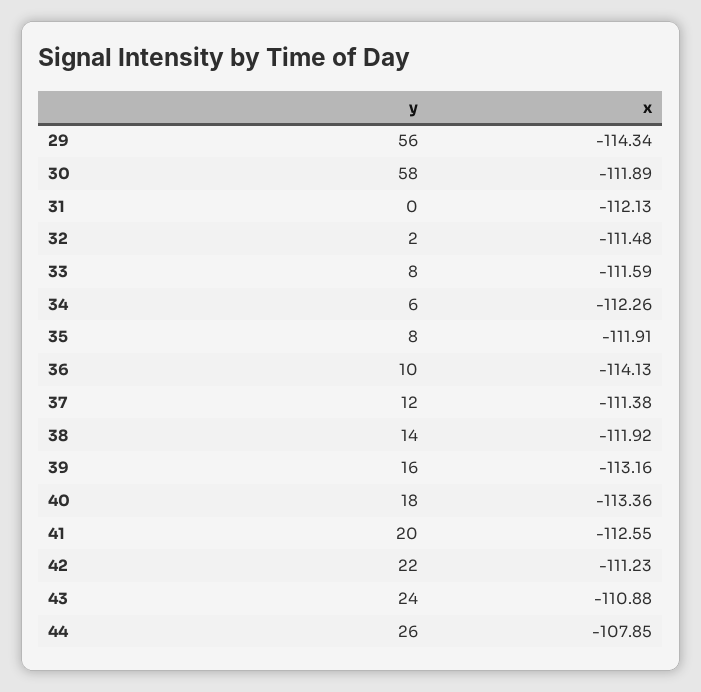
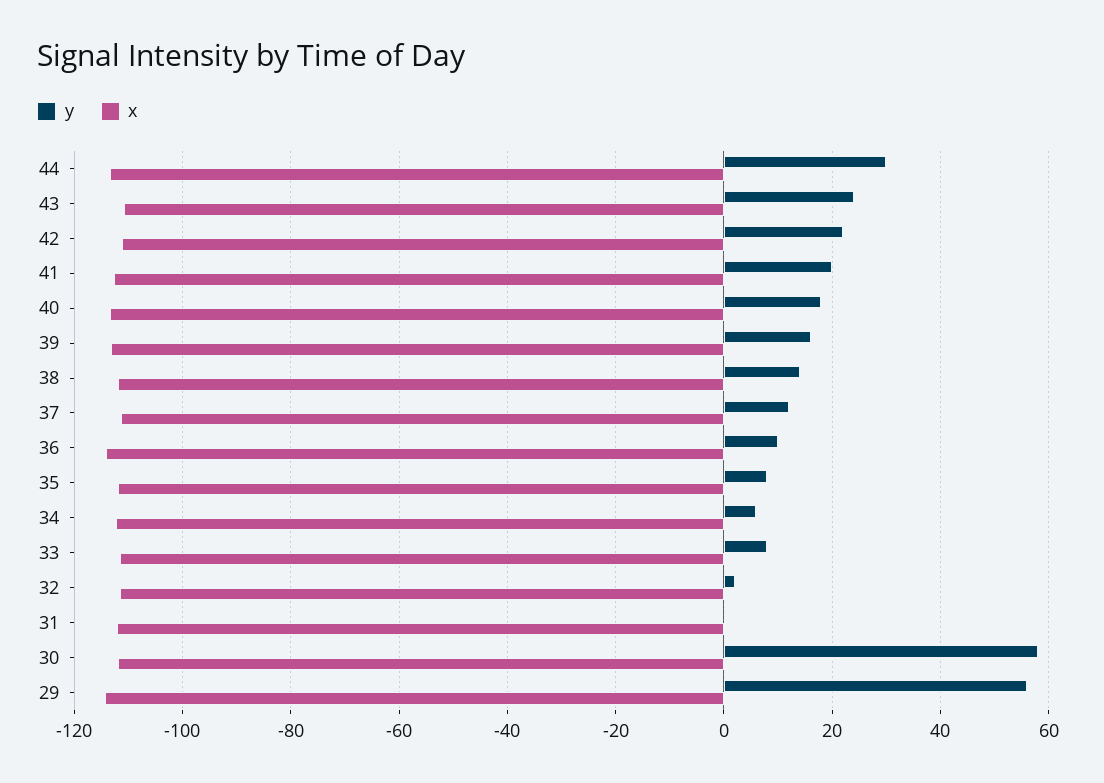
  {
    "y": {
      "29": 56,
      "30": 58,
      "31": 0,
      "32": 2,
      "33": 8,
      "34": 6,
      "35": 8,
      "36": 10,
      "37": 12,
      "38": 14,
      "39": 16,
      "40": 18,
      "41": 20,
      "42": 22,
      "43": 24,
-     "44": 26
+     "44": 30
    },
    "x": {
      "29": -114.34,
      "30": -111.89,
      "31": -112.13,
      "32": -111.48,
      "33": -111.59,
      "34": -112.26,
      "35": -111.91,
      "36": -114.13,
      "37": -111.38,
      "38": -111.92,
      "39": -113.16,
      "40": -113.36,
      "41": -112.55,
      "42": -111.23,
      "43": -110.88,
-     "44": -107.85
+     "44": -114
    }
  }

